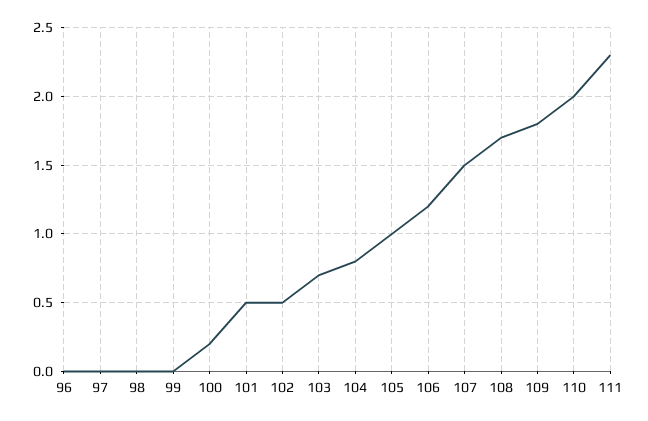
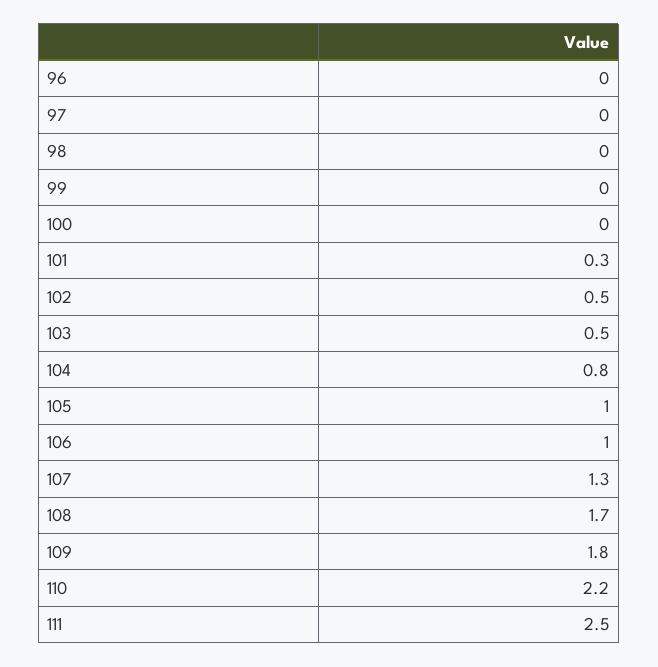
  {
    "96": 0,
    "97": 0,
    "98": 0,
    "99": 0,
-   "100": 0.2,
+   "100": 0,
-   "101": 0.5,
+   "101": 0.3,
    "102": 0.5,
-   "103": 0.7,
+   "103": 0.5,
    "104": 0.8,
    "105": 1,
-   "106": 1.2,
+   "106": 1,
-   "107": 1.5,
+   "107": 1.3,
    "108": 1.7,
    "109": 1.8,
-   "110": 2,
+   "110": 2.2,
-   "111": 2.3
+   "111": 2.5
  }

